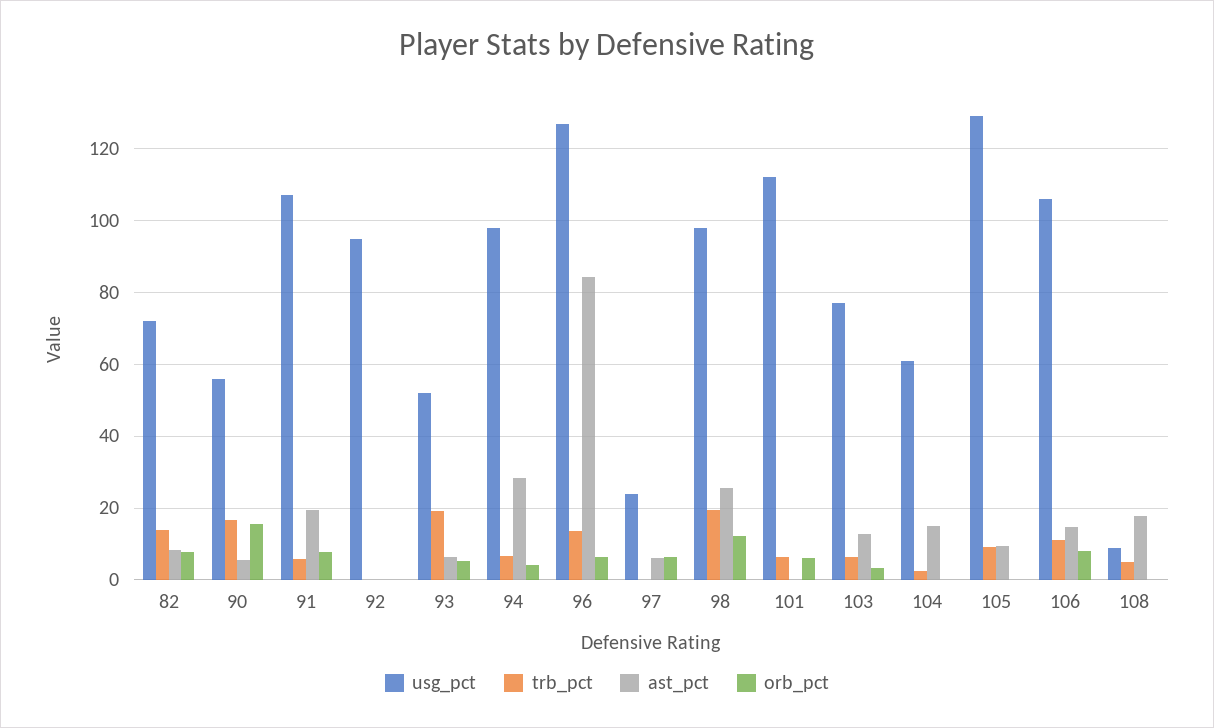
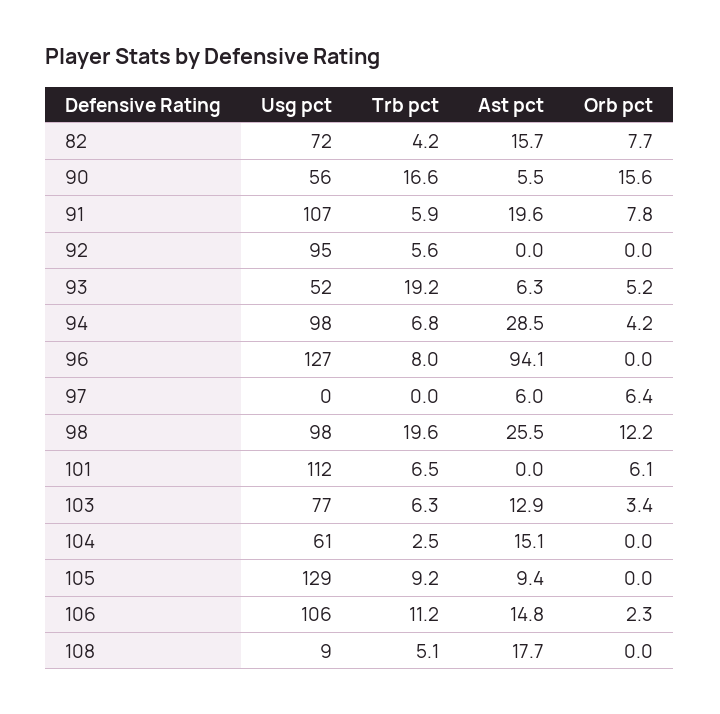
  {
    "usg_pct": {
      "82": 72,
      "90": 56,
      "91": 107,
      "92": 95,
      "93": 52,
      "94": 98,
      "96": 127,
-     "97": 24,
+     "97": 0,
      "98": 98,
      "101": 112,
      "103": 77,
      "104": 61,
      "105": 129,
      "106": 106,
      "108": 9
    },
    "trb_pct": {
-     "82": 14,
+     "82": 4.2,
      "90": 16.6,
      "91": 5.9,
-     "92": 0,
+     "92": 5.6,
      "93": 19.2,
      "94": 6.8,
-     "96": 14,
+     "96": 8,
      "97": 0,
      "98": 19.6,
      "101": 6.5,
      "103": 6.3,
      "104": 2.5,
      "105": 9.2,
      "106": 11.2,
      "108": 5.1
    },
    "ast_pct": {
-     "82": 8,
+     "82": 15.7,
      "90": 5.5,
      "91": 19.6,
      "92": 0,
      "93": 6.3,
      "94": 28.5,
-     "96": 84,
+     "96": 94.1,
      "97": 6,
      "98": 25.5,
      "101": 0,
      "103": 12.9,
      "104": 15.1,
      "105": 9.4,
      "106": 14.8,
      "108": 17.7
    },
    "orb_pct": {
      "82": 7.7,
      "90": 15.6,
      "91": 7.8,
      "92": 0,
      "93": 5.2,
      "94": 4.2,
-     "96": 6,
+     "96": 0,
      "97": 6.4,
      "98": 12.2,
      "101": 6.1,
      "103": 3.4,
      "104": 0,
      "105": 0,
-     "106": 8,
+     "106": 2.3,
      "108": 0
    }
  }

